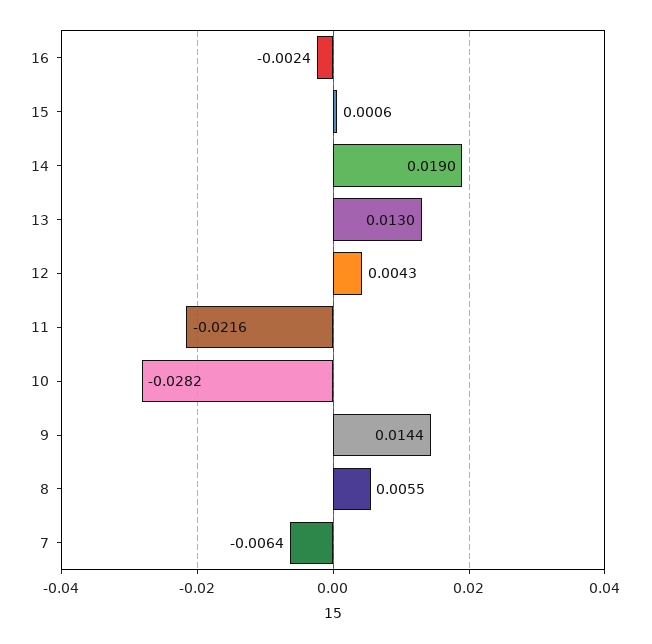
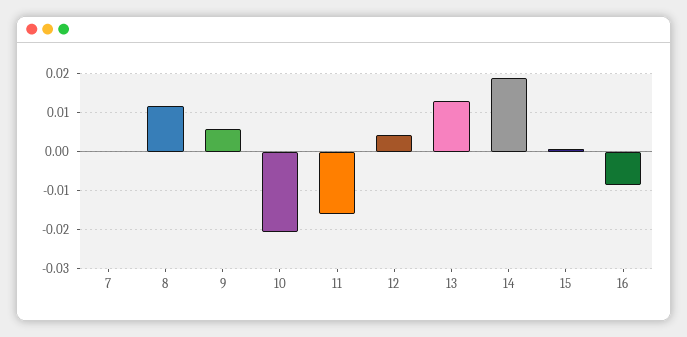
  {
-   "16": -0.0024,
+   "16": -0.008,
    "15": 0.0006,
    "14": 0.019,
    "13": 0.013,
    "12": 0.0043,
-   "11": -0.0216,
+   "11": -0.016,
-   "10": -0.0282,
+   "10": -0.02,
-   "9": 0.0144,
+   "9": 0.006,
-   "8": 0.0055,
+   "8": 0.012,
-   "7": -0.0064
+   "7": 0
  }

